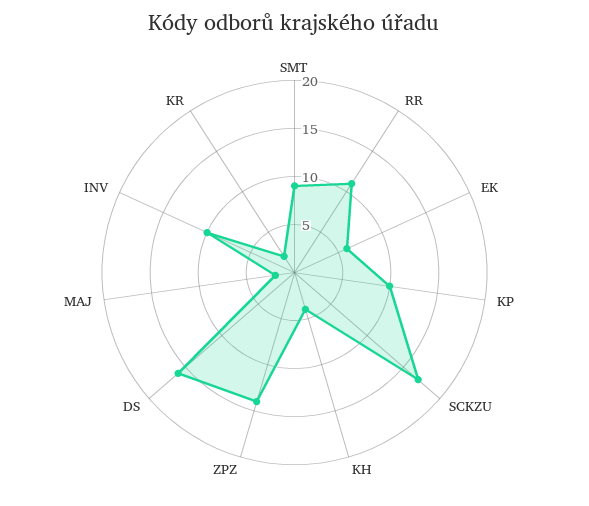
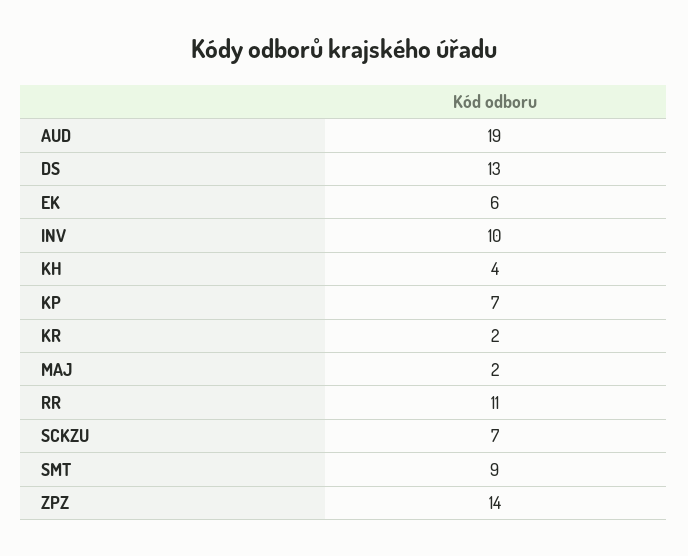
  {
    "SMT": 9,
    "RR": 11,
    "EK": 6,
-   "KP": 10,
+   "KP": 7,
-   "SCKZU": 17,
+   "SCKZU": 7,
    "KH": 4,
    "ZPZ": 14,
-   "DS": 16,
+   "DS": 13,
    "MAJ": 2,
    "INV": 10,
-   "KR": 2
+   "KR": 2,
+   "AUD": 19
  }

